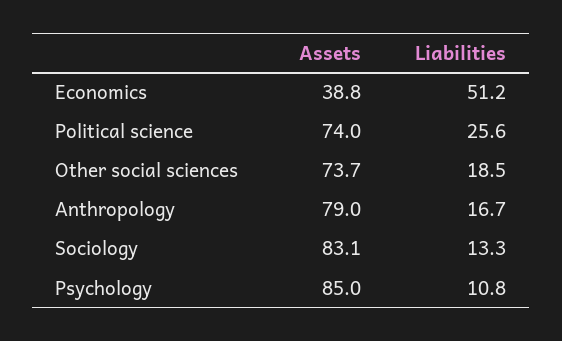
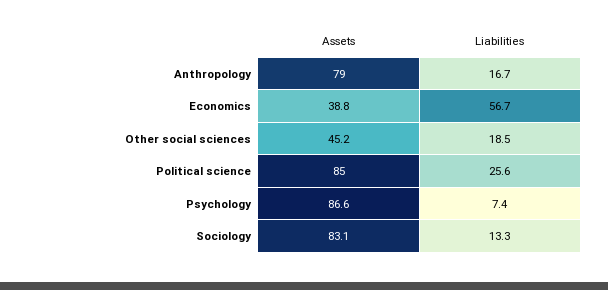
  {
    "Assets": {
      "Economics": 38.8,
-     "Political science": 74,
+     "Political science": 85,
-     "Other social sciences": 73.7,
+     "Other social sciences": 45.2,
      "Anthropology": 79,
      "Sociology": 83.1,
-     "Psychology": 85
+     "Psychology": 86.6
    },
    "Liabilities": {
-     "Economics": 51.2,
+     "Economics": 56.7,
      "Political science": 25.6,
      "Other social sciences": 18.5,
      "Anthropology": 16.7,
      "Sociology": 13.3,
-     "Psychology": 10.8
+     "Psychology": 7.4
    }
  }

